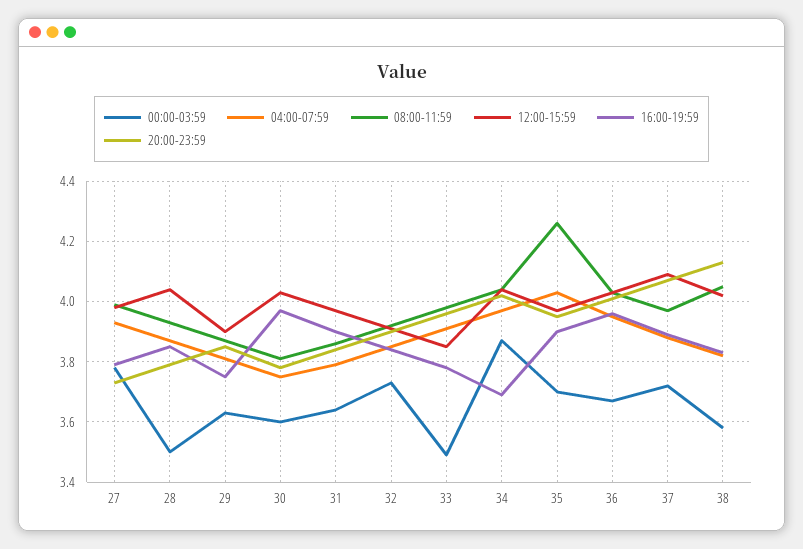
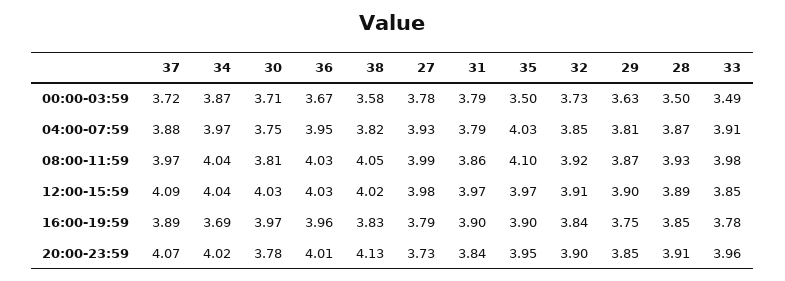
  {
    "00:00-03:59": {
      "27": 3.78,
      "28": 3.5,
      "29": 3.63,
-     "30": 3.6,
+     "30": 3.71,
-     "31": 3.65,
+     "31": 3.79,
      "32": 3.73,
      "33": 3.49,
      "34": 3.87,
-     "35": 3.7,
+     "35": 3.5,
      "36": 3.67,
      "37": 3.72,
      "38": 3.58
    },
    "04:00-07:59": {
      "27": 3.93,
      "28": 3.87,
      "29": 3.81,
      "30": 3.75,
      "31": 3.79,
      "32": 3.85,
      "33": 3.91,
      "34": 3.97,
      "35": 4.03,
      "36": 3.95,
      "37": 3.88,
      "38": 3.82
    },
    "08:00-11:59": {
      "27": 3.99,
      "28": 3.93,
      "29": 3.87,
      "30": 3.81,
      "31": 3.86,
      "32": 3.92,
      "33": 3.98,
      "34": 4.04,
-     "35": 4.25,
+     "35": 4.1,
      "36": 4.03,
      "37": 3.97,
      "38": 4.05
    },
    "12:00-15:59": {
      "27": 3.98,
-     "28": 4.05,
+     "28": 3.89,
      "29": 3.9,
      "30": 4.03,
      "31": 3.97,
      "32": 3.91,
      "33": 3.85,
      "34": 4.04,
      "35": 3.97,
      "36": 4.03,
      "37": 4.09,
      "38": 4.02
    },
    "16:00-19:59": {
      "27": 3.79,
      "28": 3.85,
      "29": 3.75,
      "30": 3.97,
      "31": 3.9,
      "32": 3.84,
      "33": 3.78,
      "34": 3.69,
      "35": 3.9,
      "36": 3.96,
      "37": 3.89,
      "38": 3.83
    },
    "20:00-23:59": {
      "27": 3.73,
-     "28": 3.8,
+     "28": 3.91,
      "29": 3.85,
      "30": 3.78,
      "31": 3.84,
      "32": 3.9,
      "33": 3.96,
      "34": 4.02,
      "35": 3.95,
      "36": 4.01,
      "37": 4.07,
      "38": 4.13
    }
  }

